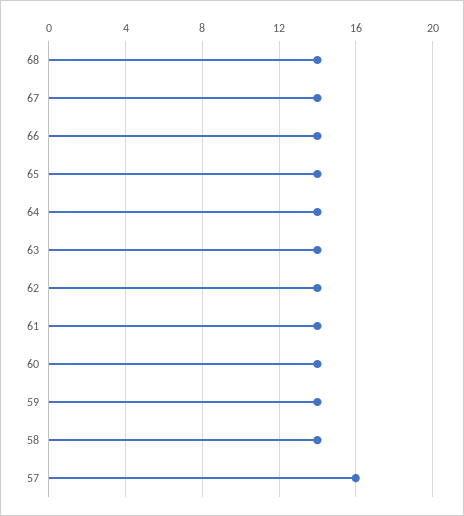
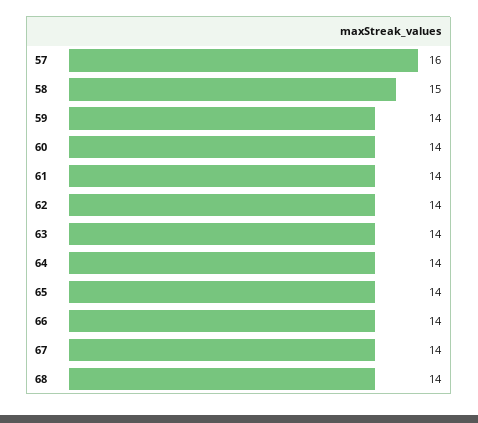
  {
    "68": 14,
    "67": 14,
    "66": 14,
    "65": 14,
    "64": 14,
    "63": 14,
    "62": 14,
    "61": 14,
    "60": 14,
    "59": 14,
-   "58": 14,
+   "58": 15,
    "57": 16
  }

